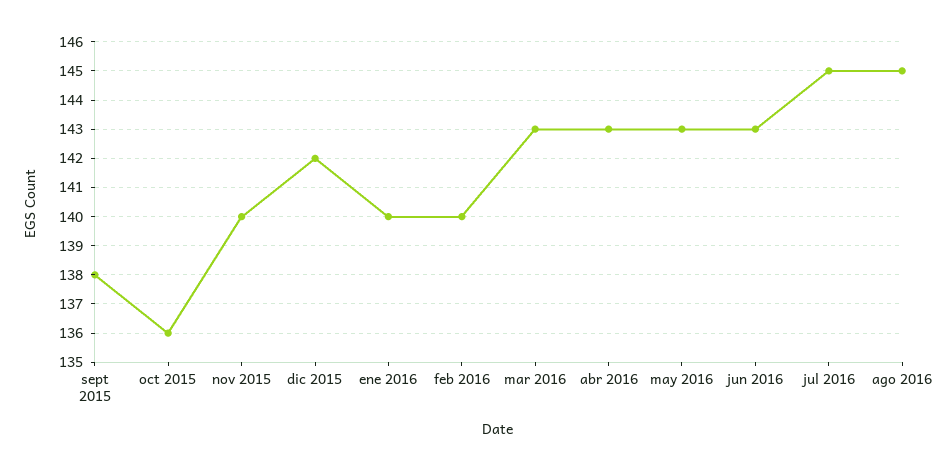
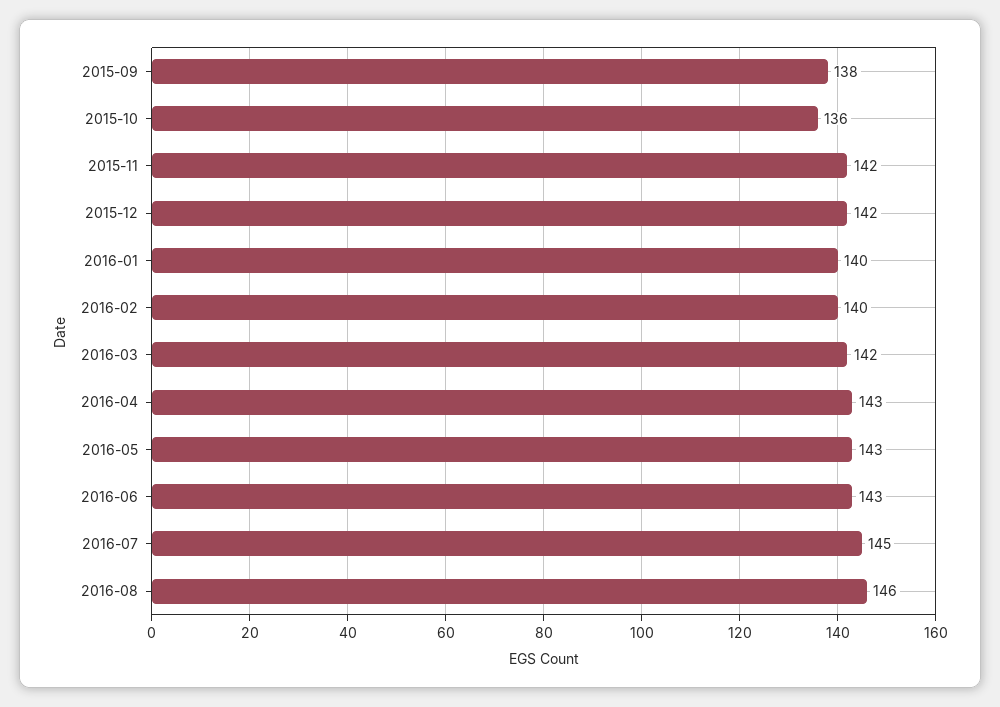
  {
    "sept 2015": 138,
    "oct 2015": 136,
-   "nov 2015": 140,
+   "nov 2015": 142,
    "dic 2015": 142,
    "ene 2016": 140,
    "feb 2016": 140,
-   "mar 2016": 143,
+   "mar 2016": 142,
    "abr 2016": 143,
    "may 2016": 143,
    "jun 2016": 143,
    "jul 2016": 145,
-   "ago 2016": 145
+   "ago 2016": 146
  }

